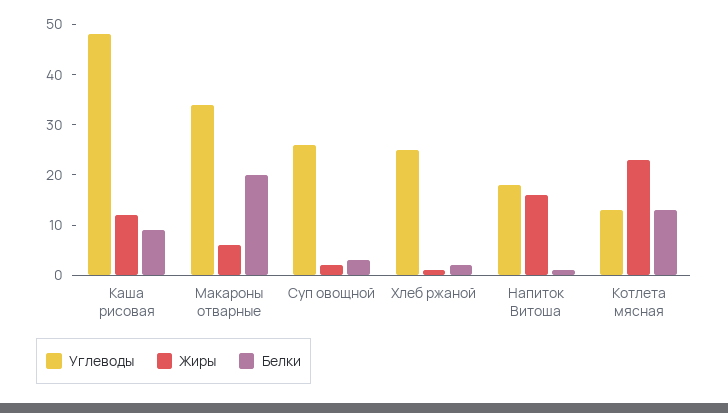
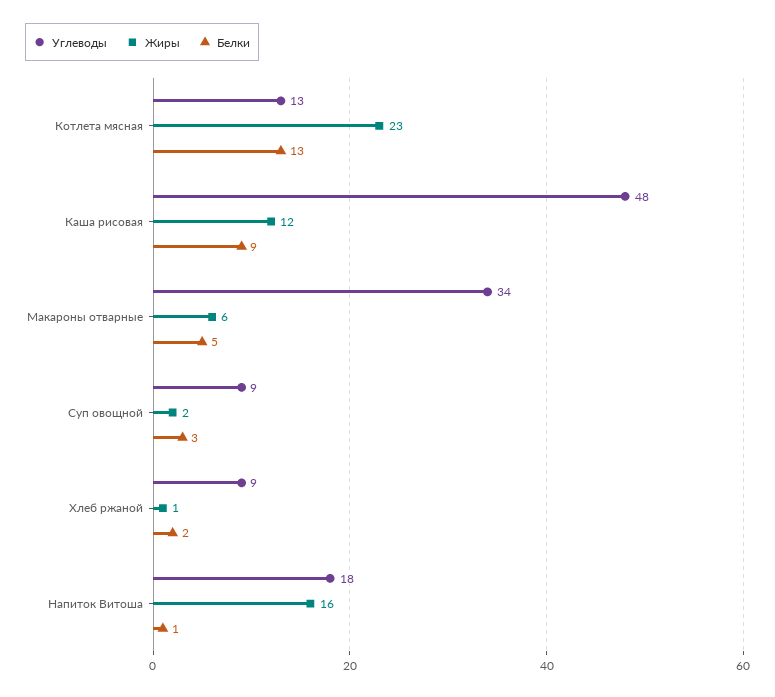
  {
    "Углеводы": {
      "Каша рисовая": 48,
      "Макароны отварные": 34,
-     "Суп овощной": 25,
+     "Суп овощной": 9,
-     "Хлеб ржаной": 25,
+     "Хлеб ржаной": 9,
      "Напиток Витоша": 18,
      "Котлета мясная": 13
    },
    "Жиры": {
      "Каша рисовая": 12,
      "Макароны отварные": 6,
      "Суп овощной": 2,
      "Хлеб ржаной": 1,
      "Напиток Витоша": 16,
      "Котлета мясная": 23
    },
    "Белки": {
      "Каша рисовая": 9,
-     "Макароны отварные": 20,
+     "Макароны отварные": 5,
      "Суп овощной": 3,
      "Хлеб ржаной": 2,
      "Напиток Витоша": 1,
      "Котлета мясная": 13
    }
  }

